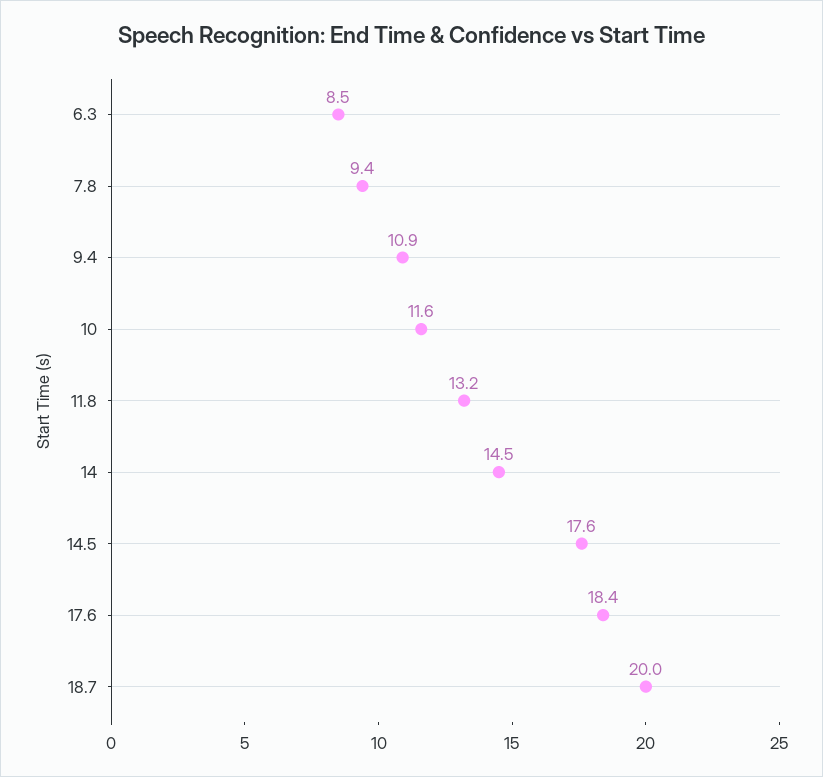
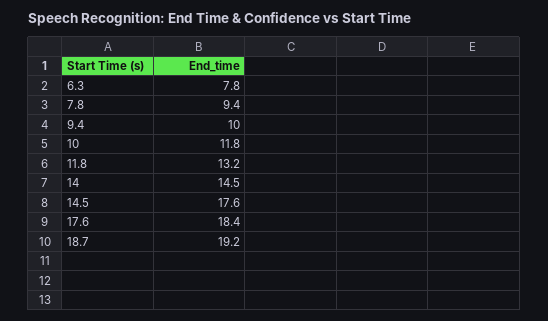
  {
-   "6.3": 8.5,
+   "6.3": 7.8,
    "7.8": 9.4,
-   "9.4": 10.9,
+   "9.4": 10,
-   "10": 11.6,
+   "10": 11.8,
    "11.8": 13.2,
    "14": 14.5,
    "14.5": 17.6,
    "17.6": 18.4,
-   "18.7": 20
+   "18.7": 19.2
  }

